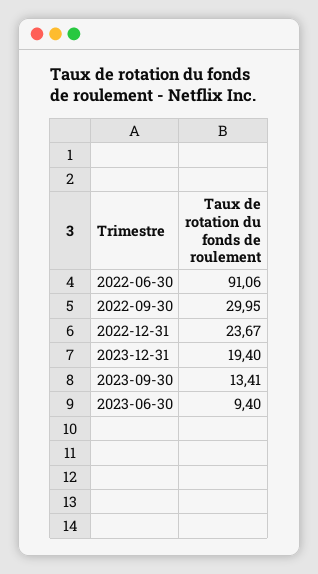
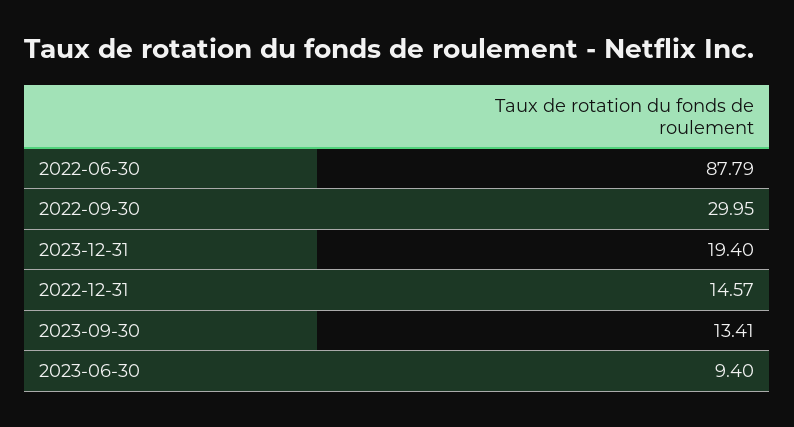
  {
-   "2022-06-30": 91.06,
+   "2022-06-30": 87.79,
    "2022-09-30": 29.95,
-   "2022-12-31": 23.67,
+   "2022-12-31": 14.57,
    "2023-12-31": 19.4,
    "2023-09-30": 13.41,
    "2023-06-30": 9.4
  }

